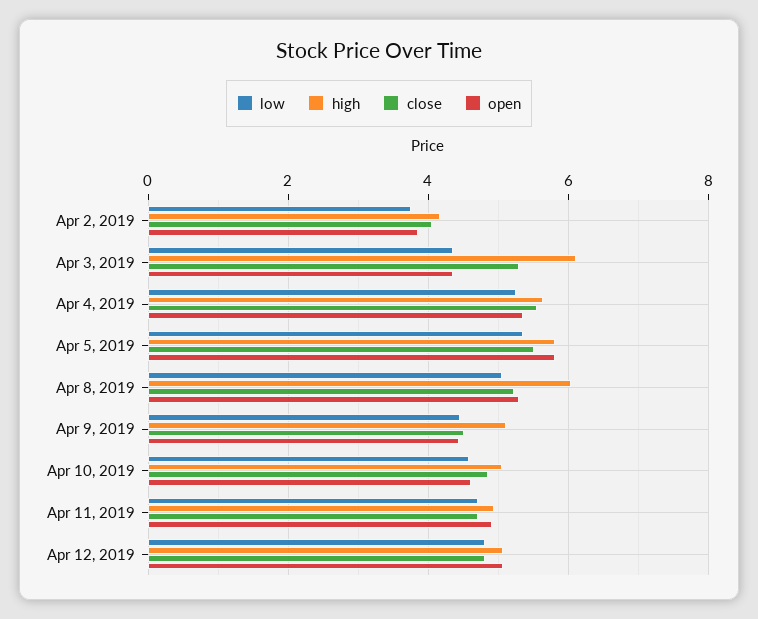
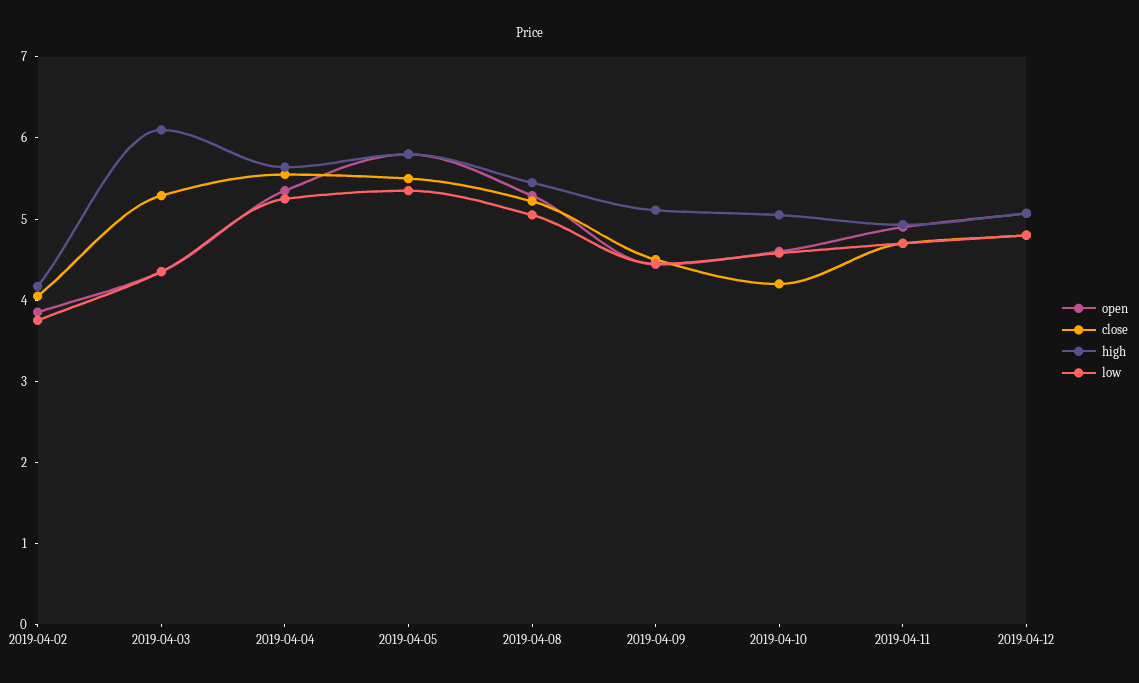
  {
    "low": {
      "Apr 2, 2019": 3.8,
      "Apr 3, 2019": 4.4,
      "Apr 4, 2019": 5.2,
      "Apr 5, 2019": 5.4,
      "Apr 8, 2019": 5,
      "Apr 9, 2019": 4.4,
      "Apr 10, 2019": 4.6,
      "Apr 11, 2019": 4.8,
      "Apr 12, 2019": 4.8
    },
    "high": {
      "Apr 2, 2019": 4.2,
      "Apr 3, 2019": 6.2,
      "Apr 4, 2019": 5.6,
      "Apr 5, 2019": 5.8,
-     "Apr 8, 2019": 6,
+     "Apr 8, 2019": 5.4,
      "Apr 9, 2019": 5.2,
      "Apr 10, 2019": 5,
      "Apr 11, 2019": 5,
      "Apr 12, 2019": 5
    },
    "close": {
      "Apr 2, 2019": 4,
      "Apr 3, 2019": 5.2,
      "Apr 4, 2019": 5.6,
      "Apr 5, 2019": 5.6,
      "Apr 8, 2019": 5.2,
      "Apr 9, 2019": 4.6,
-     "Apr 10, 2019": 4.8,
+     "Apr 10, 2019": 4.2,
      "Apr 11, 2019": 4.8,
      "Apr 12, 2019": 4.8
    },
    "open": {
      "Apr 2, 2019": 3.8,
      "Apr 3, 2019": 4.4,
      "Apr 4, 2019": 5.4,
      "Apr 5, 2019": 5.8,
      "Apr 8, 2019": 5.2,
      "Apr 9, 2019": 4.4,
      "Apr 10, 2019": 4.6,
      "Apr 11, 2019": 5,
      "Apr 12, 2019": 5
    }
  }

